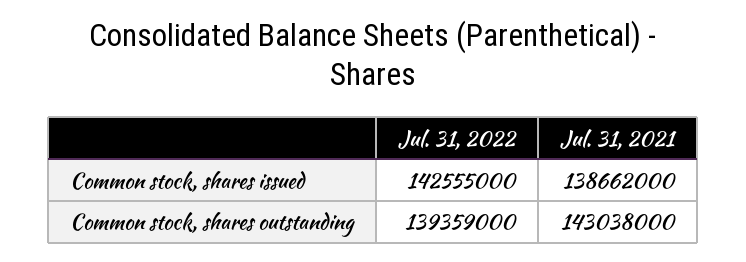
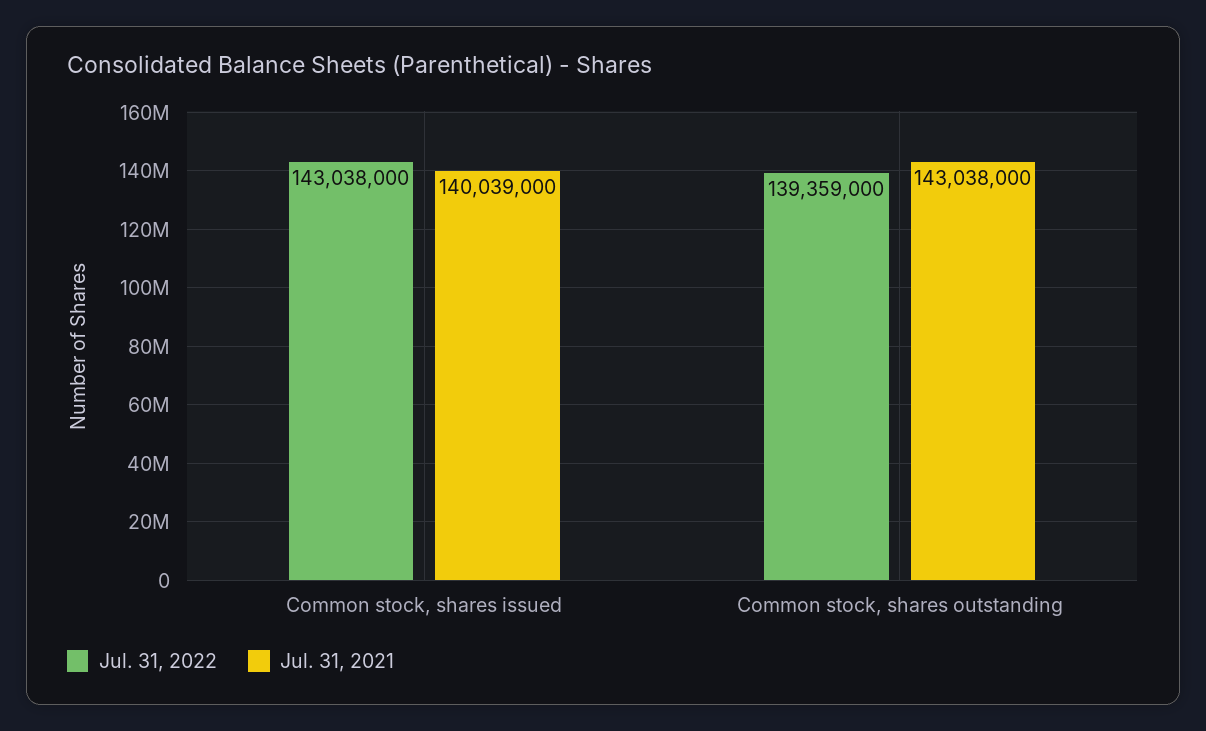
  {
    "Jul. 31, 2022": {
-     "Common stock, shares issued": 142555000,
+     "Common stock, shares issued": 143038000,
      "Common stock, shares outstanding": 139359000
    },
    "Jul. 31, 2021": {
-     "Common stock, shares issued": 138662000,
+     "Common stock, shares issued": 140039000,
      "Common stock, shares outstanding": 143038000
    }
  }

